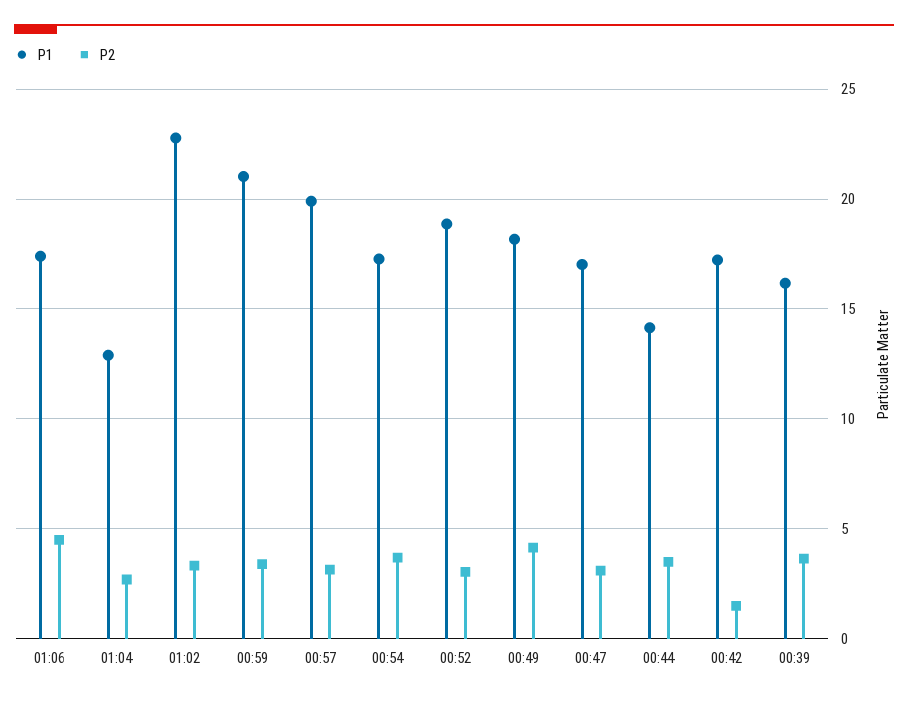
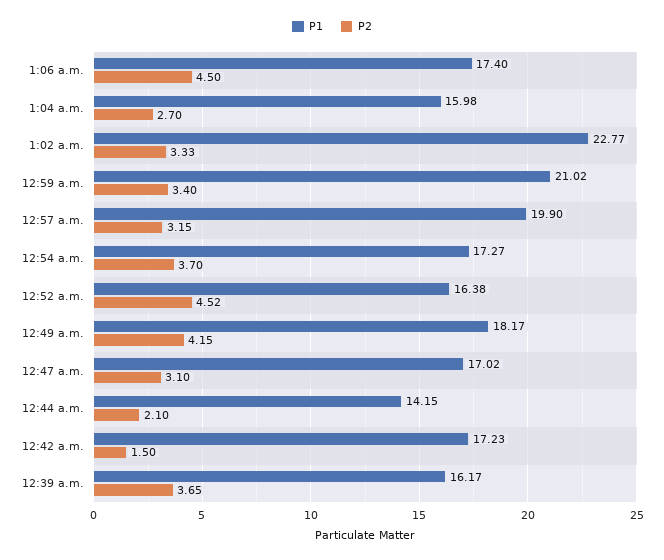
  {
    "P1": {
      "01:06": 17.4,
-     "01:04": 13,
+     "01:04": 15.98,
      "01:02": 22.77,
      "00:59": 21.02,
      "00:57": 19.9,
      "00:54": 17.27,
-     "00:52": 19,
+     "00:52": 16.38,
      "00:49": 18.17,
      "00:47": 17.02,
      "00:44": 14.15,
      "00:42": 17.23,
      "00:39": 16.17
    },
    "P2": {
      "01:06": 4.5,
      "01:04": 2.7,
      "01:02": 3.33,
      "00:59": 3.4,
      "00:57": 3.15,
      "00:54": 3.7,
-     "00:52": 3,
+     "00:52": 4.52,
      "00:49": 4.15,
      "00:47": 3.1,
-     "00:44": 3.5,
+     "00:44": 2.1,
      "00:42": 1.5,
      "00:39": 3.65
    }
  }

